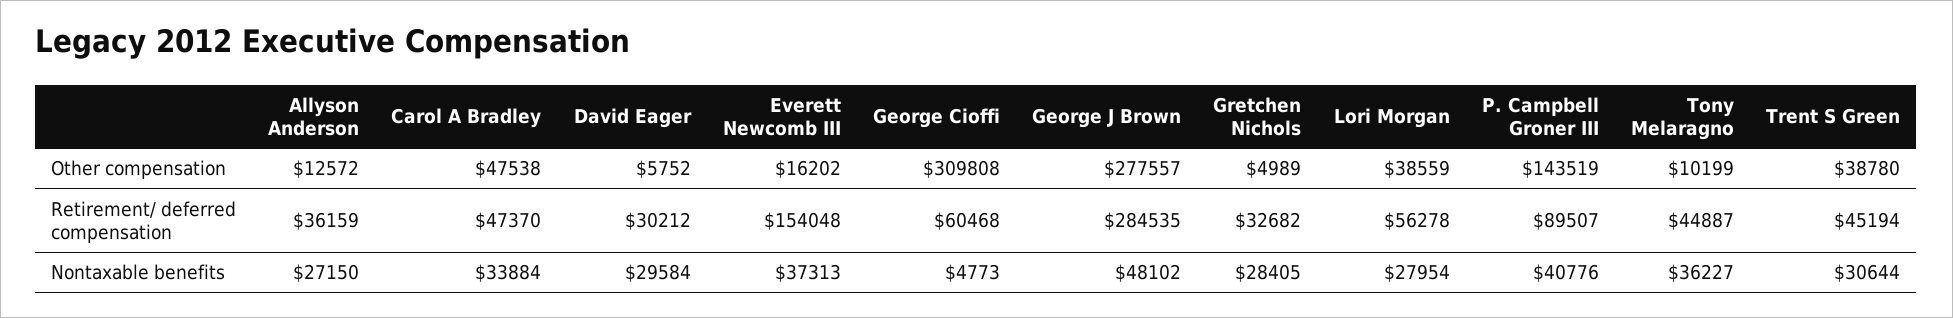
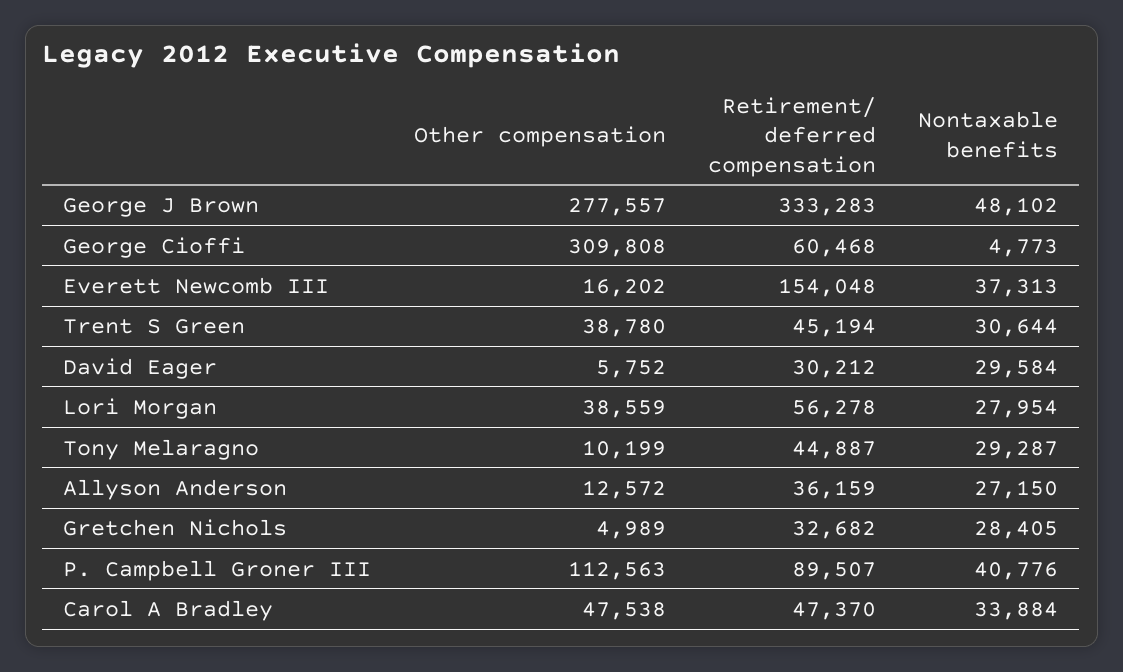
  {
    "Allyson Anderson": {
      "Other compensation": 12572,
      "Retirement/ deferred compensation": 36159,
      "Nontaxable benefits": 27150
    },
    "Carol A Bradley": {
      "Other compensation": 47538,
      "Retirement/ deferred compensation": 47370,
      "Nontaxable benefits": 33884
    },
    "David Eager": {
      "Other compensation": 5752,
      "Retirement/ deferred compensation": 30212,
      "Nontaxable benefits": 29584
    },
    "Everett Newcomb III": {
      "Other compensation": 16202,
      "Retirement/ deferred compensation": 154048,
      "Nontaxable benefits": 37313
    },
    "George Cioffi": {
      "Other compensation": 309808,
      "Retirement/ deferred compensation": 60468,
      "Nontaxable benefits": 4773
    },
    "George J Brown": {
      "Other compensation": 277557,
-     "Retirement/ deferred compensation": 284535,
+     "Retirement/ deferred compensation": 333283,
      "Nontaxable benefits": 48102
    },
    "Gretchen Nichols": {
      "Other compensation": 4989,
      "Retirement/ deferred compensation": 32682,
      "Nontaxable benefits": 28405
    },
    "Lori Morgan": {
      "Other compensation": 38559,
      "Retirement/ deferred compensation": 56278,
      "Nontaxable benefits": 27954
    },
    "P. Campbell Groner III": {
-     "Other compensation": 143519,
+     "Other compensation": 112563,
      "Retirement/ deferred compensation": 89507,
      "Nontaxable benefits": 40776
    },
    "Tony Melaragno": {
      "Other compensation": 10199,
      "Retirement/ deferred compensation": 44887,
-     "Nontaxable benefits": 36227
+     "Nontaxable benefits": 29287
    },
    "Trent S Green": {
      "Other compensation": 38780,
      "Retirement/ deferred compensation": 45194,
      "Nontaxable benefits": 30644
    }
  }

